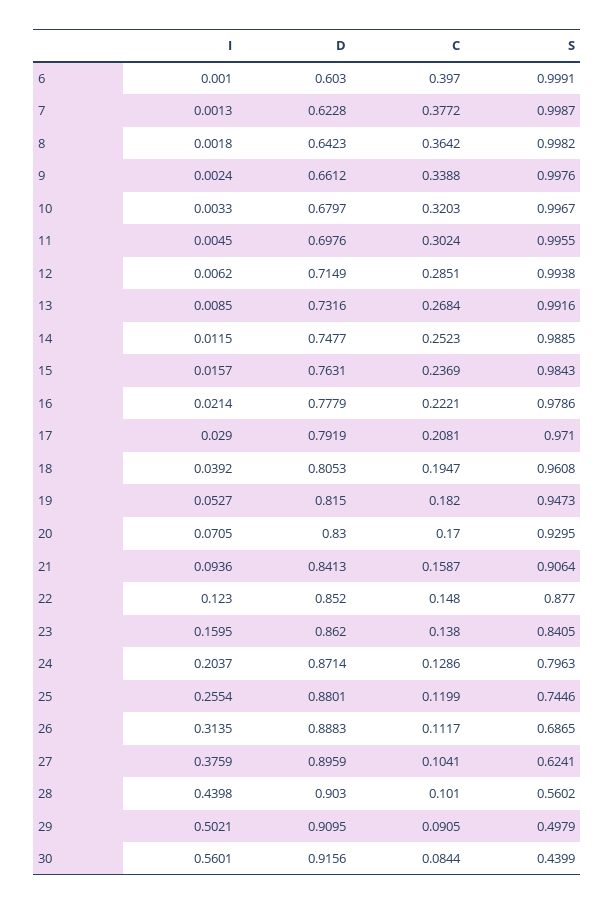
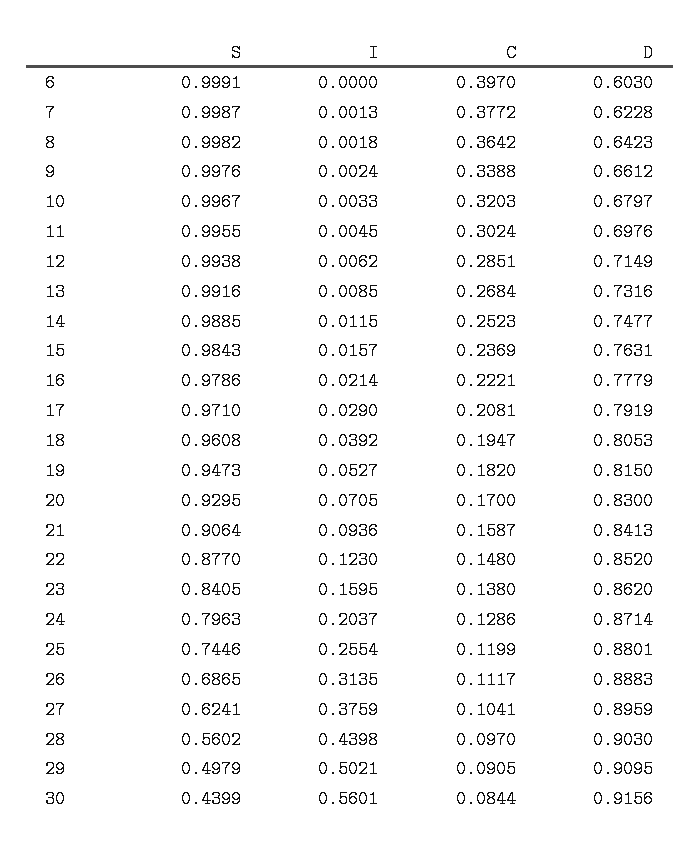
  {
    "I": {
-     "6": 0.001,
+     "6": 0,
      "7": 0.0013,
      "8": 0.0018,
      "9": 0.0024,
      "10": 0.0033,
      "11": 0.0045,
      "12": 0.0062,
      "13": 0.0085,
      "14": 0.0115,
      "15": 0.0157,
      "16": 0.0214,
      "17": 0.029,
      "18": 0.0392,
      "19": 0.0527,
      "20": 0.0705,
      "21": 0.0936,
      "22": 0.123,
      "23": 0.1595,
      "24": 0.2037,
      "25": 0.2554,
      "26": 0.3135,
      "27": 0.3759,
      "28": 0.4398,
      "29": 0.5021,
      "30": 0.5601
    },
    "D": {
      "6": 0.603,
      "7": 0.6228,
      "8": 0.6423,
      "9": 0.6612,
      "10": 0.6797,
      "11": 0.6976,
      "12": 0.7149,
      "13": 0.7316,
      "14": 0.7477,
      "15": 0.7631,
      "16": 0.7779,
      "17": 0.7919,
      "18": 0.8053,
      "19": 0.815,
      "20": 0.83,
      "21": 0.8413,
      "22": 0.852,
      "23": 0.862,
      "24": 0.8714,
      "25": 0.8801,
      "26": 0.8883,
      "27": 0.8959,
      "28": 0.903,
      "29": 0.9095,
      "30": 0.9156
    },
    "C": {
      "6": 0.397,
      "7": 0.3772,
      "8": 0.3642,
      "9": 0.3388,
      "10": 0.3203,
      "11": 0.3024,
      "12": 0.2851,
      "13": 0.2684,
      "14": 0.2523,
      "15": 0.2369,
      "16": 0.2221,
      "17": 0.2081,
      "18": 0.1947,
      "19": 0.182,
      "20": 0.17,
      "21": 0.1587,
      "22": 0.148,
      "23": 0.138,
      "24": 0.1286,
      "25": 0.1199,
      "26": 0.1117,
      "27": 0.1041,
-     "28": 0.101,
+     "28": 0.097,
      "29": 0.0905,
      "30": 0.0844
    },
    "S": {
      "6": 0.9991,
      "7": 0.9987,
      "8": 0.9982,
      "9": 0.9976,
      "10": 0.9967,
      "11": 0.9955,
      "12": 0.9938,
      "13": 0.9916,
      "14": 0.9885,
      "15": 0.9843,
      "16": 0.9786,
      "17": 0.971,
      "18": 0.9608,
      "19": 0.9473,
      "20": 0.9295,
      "21": 0.9064,
      "22": 0.877,
      "23": 0.8405,
      "24": 0.7963,
      "25": 0.7446,
      "26": 0.6865,
      "27": 0.6241,
      "28": 0.5602,
      "29": 0.4979,
      "30": 0.4399
    }
  }

